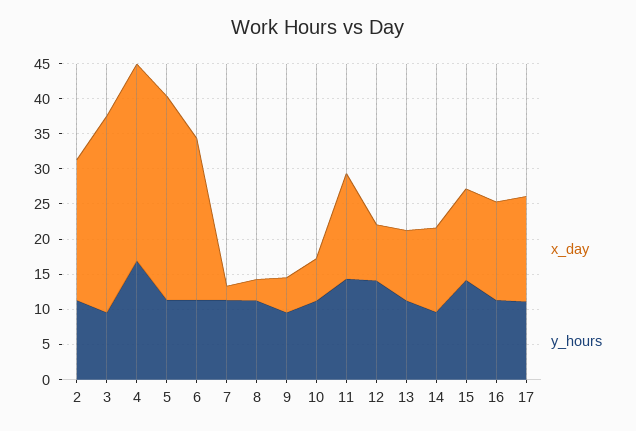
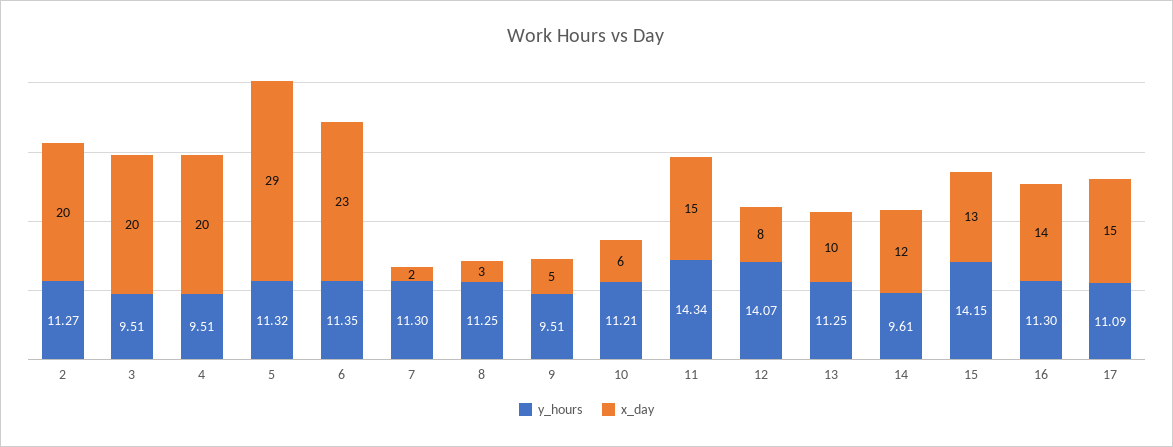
  {
    "x_day": {
      "2": 20,
-     "3": 27.5,
+     "3": 20,
-     "4": 27.5,
+     "4": 20,
      "5": 29,
      "6": 23,
      "7": 2,
      "8": 3,
      "9": 5,
      "10": 6,
      "11": 15,
      "12": 8,
      "13": 10,
      "14": 12,
      "15": 13,
      "16": 14,
      "17": 15
    },
    "y_hours": {
      "2": 11.27,
      "3": 9.51,
-     "4": 17.5,
+     "4": 9.51,
      "5": 11.32,
      "6": 11.35,
      "7": 11.3,
      "8": 11.25,
      "9": 9.51,
      "10": 11.21,
      "11": 14.34,
      "12": 14.07,
      "13": 11.25,
      "14": 9.61,
      "15": 14.15,
      "16": 11.3,
      "17": 11.09
    }
  }

